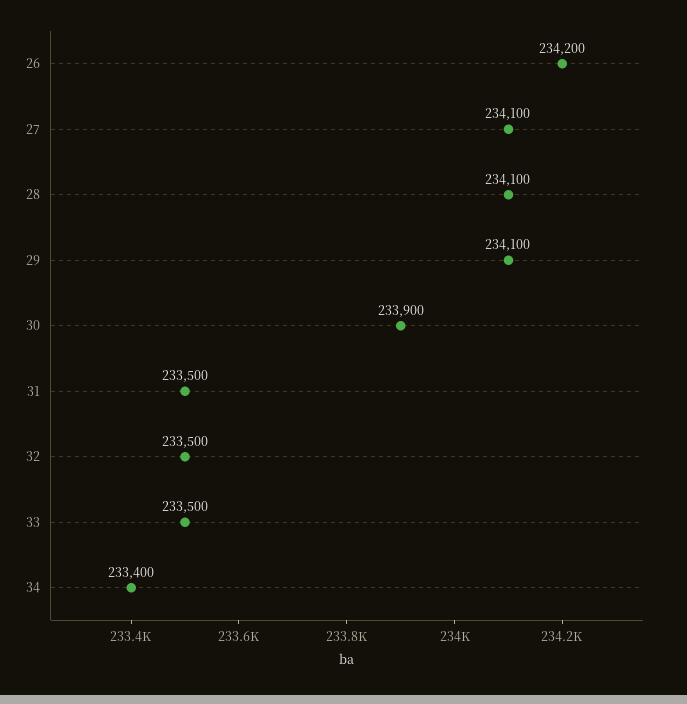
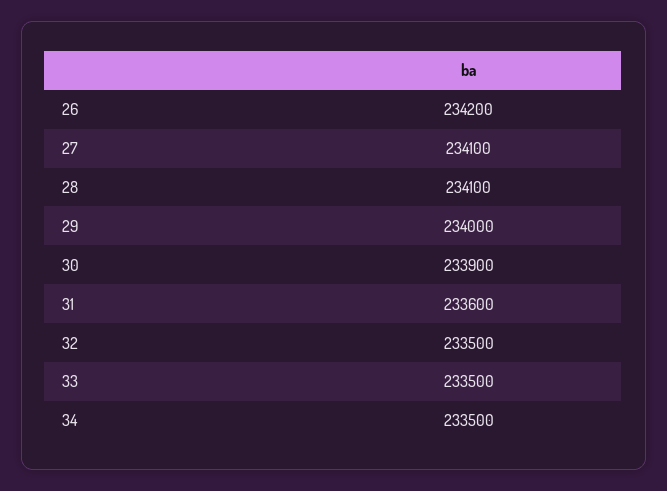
  {
    "26": 234200,
    "27": 234100,
    "28": 234100,
-   "29": 234100,
+   "29": 234000,
    "30": 233900,
-   "31": 233500,
+   "31": 233600,
    "32": 233500,
    "33": 233500,
-   "34": 233400
+   "34": 233500
  }

